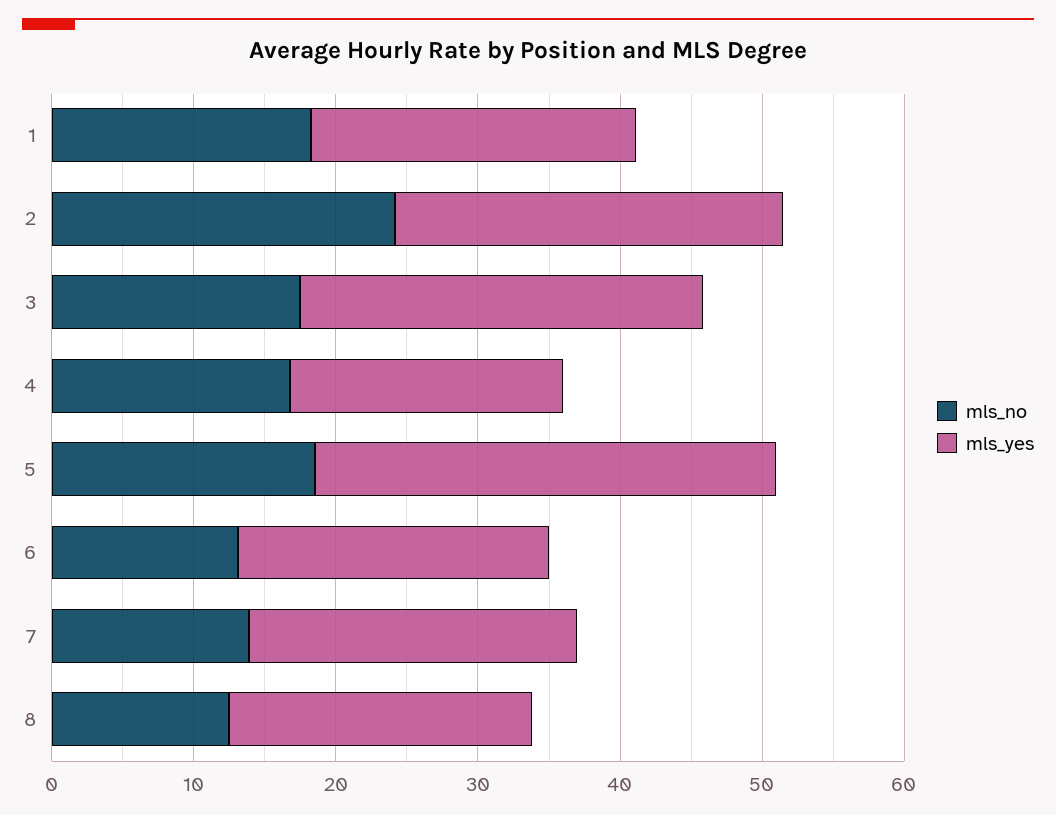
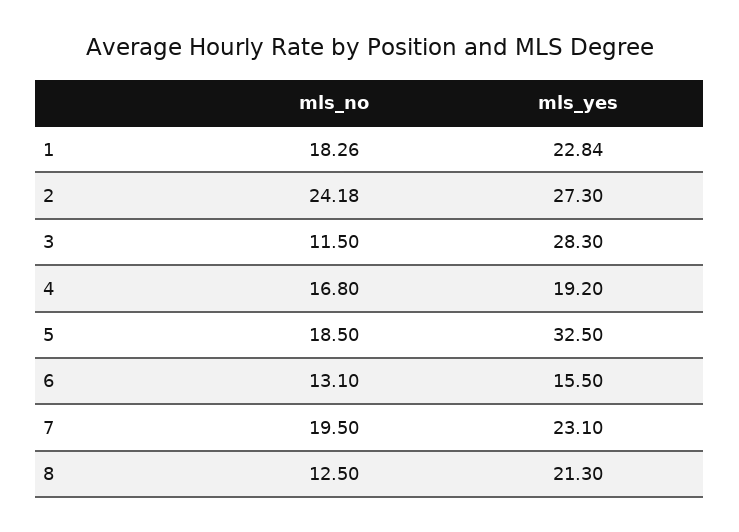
  {
    "mls_no": {
      "1": 18.26,
      "2": 24.18,
-     "3": 18,
+     "3": 11.5,
      "4": 16.8,
      "5": 18.5,
      "6": 13.1,
-     "7": 14,
+     "7": 19.5,
      "8": 12.5
    },
    "mls_yes": {
      "1": 22.84,
      "2": 27.3,
      "3": 28.3,
      "4": 19.2,
      "5": 32.5,
-     "6": 22,
+     "6": 15.5,
      "7": 23.1,
      "8": 21.3
    }
  }

